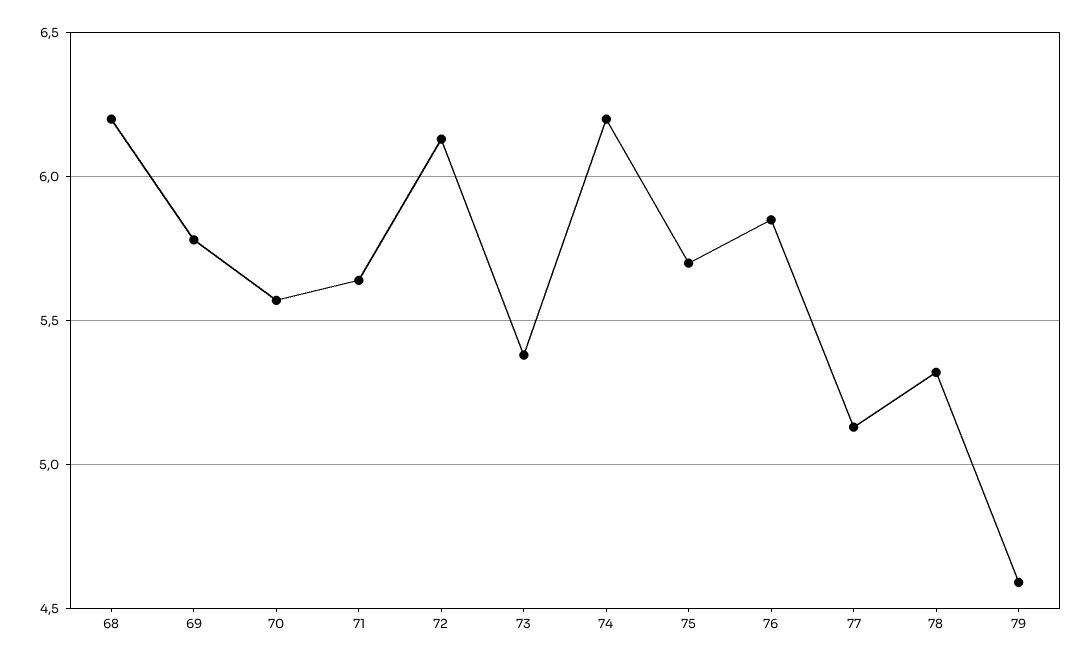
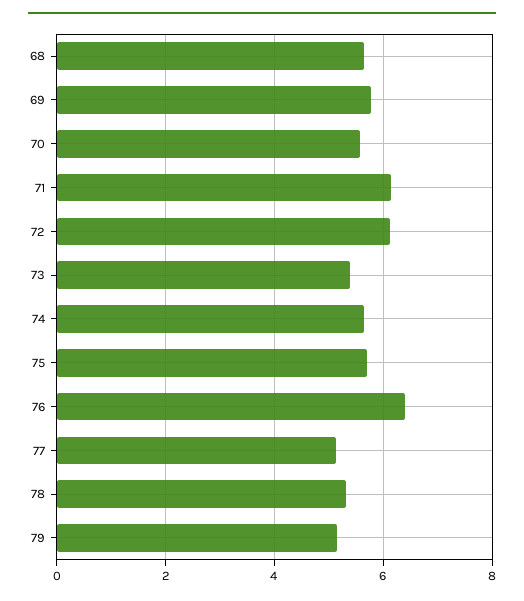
  {
-   "68": 6.2,
+   "68": 5.6,
    "69": 5.8,
    "70": 5.55,
-   "71": 5.65,
+   "71": 6.2,
    "72": 6.15,
    "73": 5.4,
-   "74": 6.2,
+   "74": 5.6,
    "75": 5.7,
-   "76": 5.85,
+   "76": 6.4,
    "77": 5.15,
    "78": 5.3,
-   "79": 4.6
+   "79": 5.2
  }

